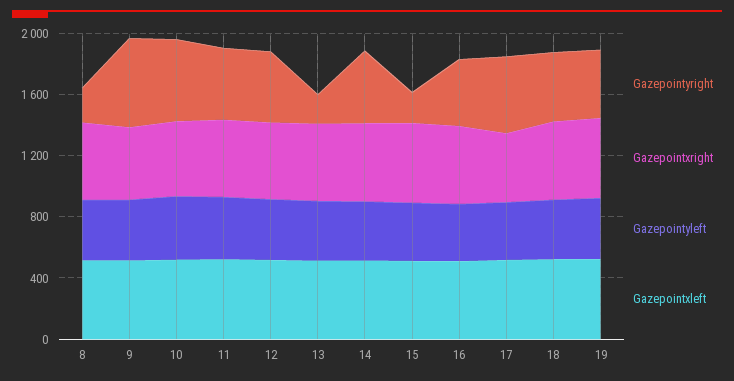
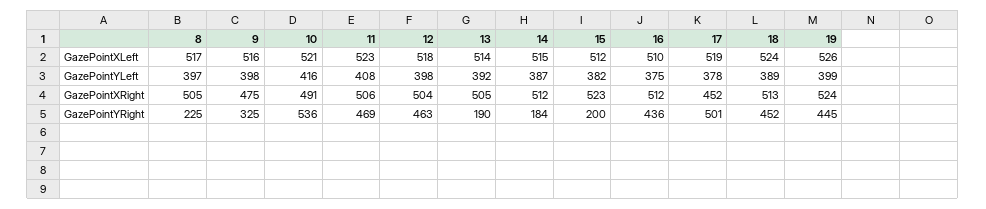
  {
    "Gazepointyright": {
      "8": 225,
-     "9": 600,
+     "9": 325,
      "10": 536,
      "11": 469,
      "12": 463,
      "13": 190,
-     "14": 500,
+     "14": 184,
      "15": 200,
      "16": 436,
      "17": 501,
      "18": 452,
      "19": 445
    },
    "Gazepointxright": {
      "8": 505,
      "9": 475,
      "10": 491,
      "11": 506,
      "12": 504,
      "13": 505,
      "14": 512,
      "15": 523,
      "16": 512,
      "17": 452,
      "18": 513,
      "19": 524
    },
    "Gazepointyleft": {
      "8": 397,
      "9": 398,
      "10": 416,
      "11": 408,
      "12": 398,
      "13": 392,
      "14": 387,
      "15": 382,
      "16": 375,
      "17": 378,
      "18": 389,
      "19": 399
    },
    "Gazepointxleft": {
      "8": 517,
      "9": 516,
      "10": 521,
      "11": 523,
      "12": 518,
      "13": 514,
      "14": 515,
      "15": 512,
      "16": 510,
      "17": 519,
      "18": 524,
      "19": 526
    }
  }

